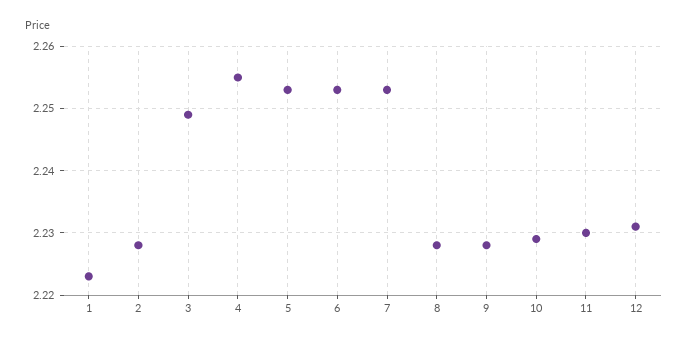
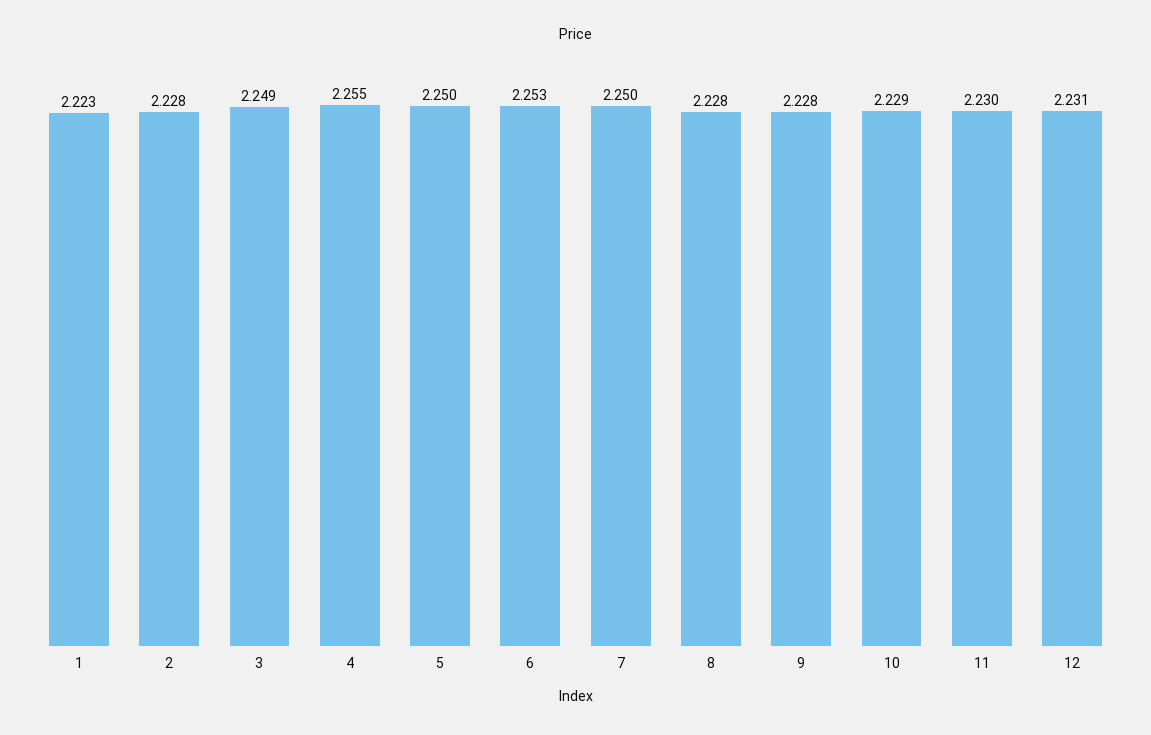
  {
    "1": 2.223,
    "2": 2.228,
    "3": 2.249,
    "4": 2.255,
-   "5": 2.253,
+   "5": 2.25,
    "6": 2.253,
-   "7": 2.253,
+   "7": 2.25,
    "8": 2.228,
    "9": 2.228,
    "10": 2.229,
    "11": 2.23,
    "12": 2.231
  }

